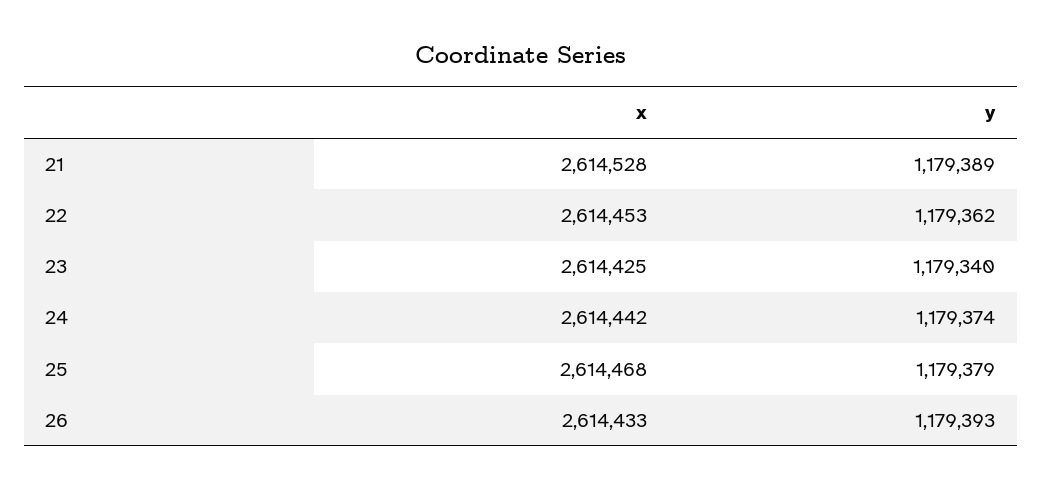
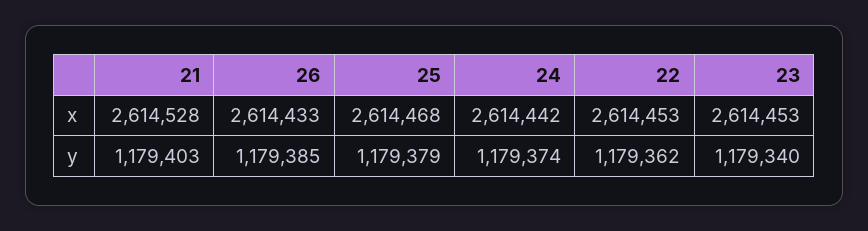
  {
    "x": {
      "21": 2614528,
      "22": 2614453,
-     "23": 2614425,
+     "23": 2614453,
      "24": 2614442,
      "25": 2614468,
      "26": 2614433
    },
    "y": {
-     "21": 1179389,
+     "21": 1179403,
      "22": 1179362,
      "23": 1179340,
      "24": 1179374,
      "25": 1179379,
-     "26": 1179393
+     "26": 1179385
    }
  }

